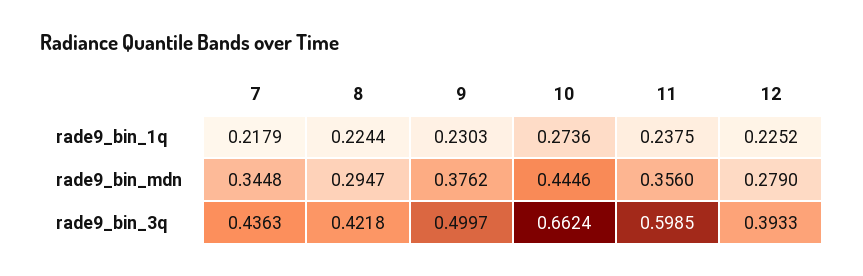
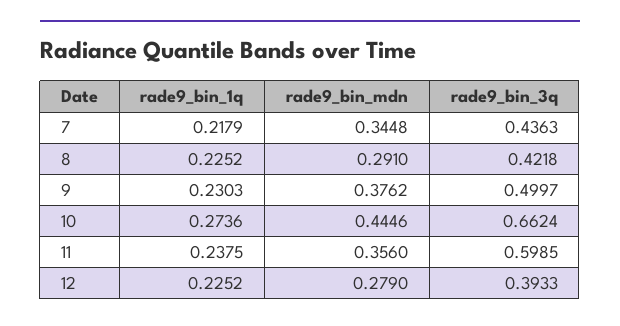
  {
    "7": {
      "rade9_bin_1q": 0.2179,
      "rade9_bin_mdn": 0.3448,
      "rade9_bin_3q": 0.4363
    },
    "8": {
-     "rade9_bin_1q": 0.2244,
+     "rade9_bin_1q": 0.2252,
-     "rade9_bin_mdn": 0.2947,
+     "rade9_bin_mdn": 0.291,
      "rade9_bin_3q": 0.4218
    },
    "9": {
      "rade9_bin_1q": 0.2303,
      "rade9_bin_mdn": 0.3762,
      "rade9_bin_3q": 0.4997
    },
    "10": {
      "rade9_bin_1q": 0.2736,
      "rade9_bin_mdn": 0.4446,
      "rade9_bin_3q": 0.6624
    },
    "11": {
      "rade9_bin_1q": 0.2375,
      "rade9_bin_mdn": 0.356,
      "rade9_bin_3q": 0.5985
    },
    "12": {
      "rade9_bin_1q": 0.2252,
      "rade9_bin_mdn": 0.279,
      "rade9_bin_3q": 0.3933
    }
  }

